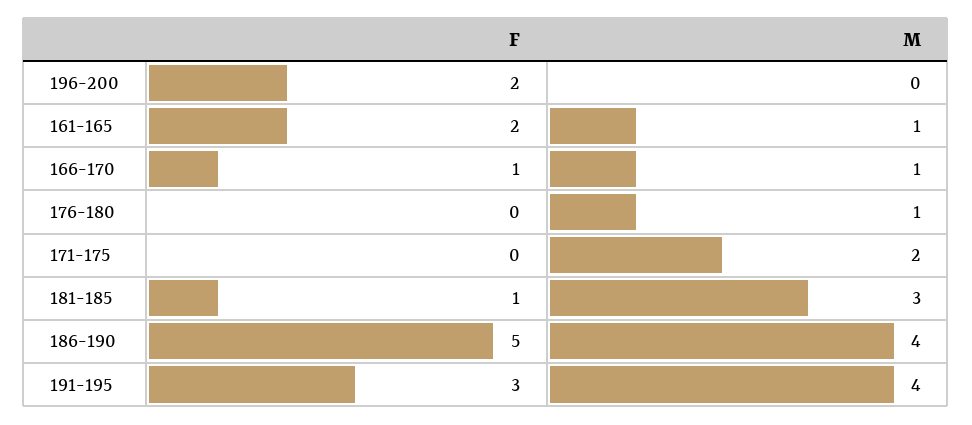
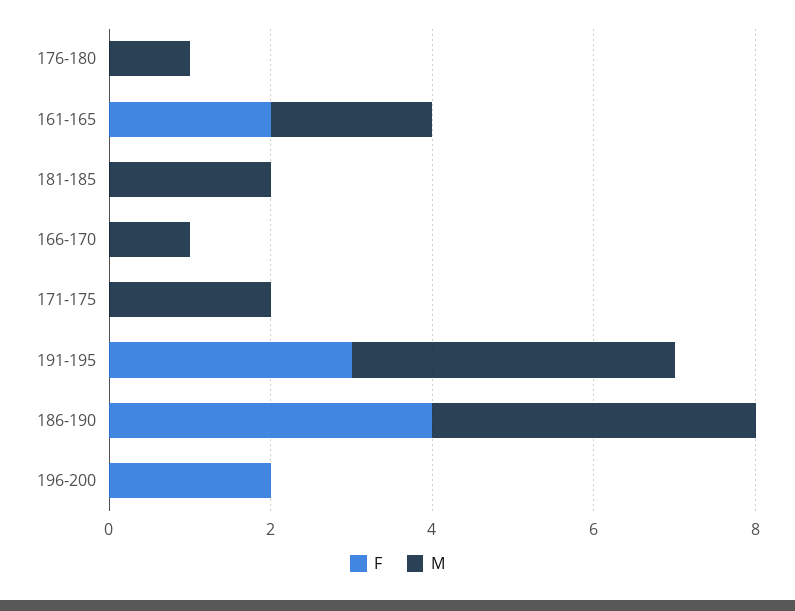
  {
    "F": {
      "196-200": 2,
      "161-165": 2,
-     "166-170": 1,
+     "166-170": 0,
      "176-180": 0,
      "171-175": 0,
-     "181-185": 1,
+     "181-185": 0,
-     "186-190": 5,
+     "186-190": 4,
      "191-195": 3
    },
    "M": {
      "196-200": 0,
-     "161-165": 1,
+     "161-165": 2,
      "166-170": 1,
      "176-180": 1,
      "171-175": 2,
-     "181-185": 3,
+     "181-185": 2,
      "186-190": 4,
      "191-195": 4
    }
  }

